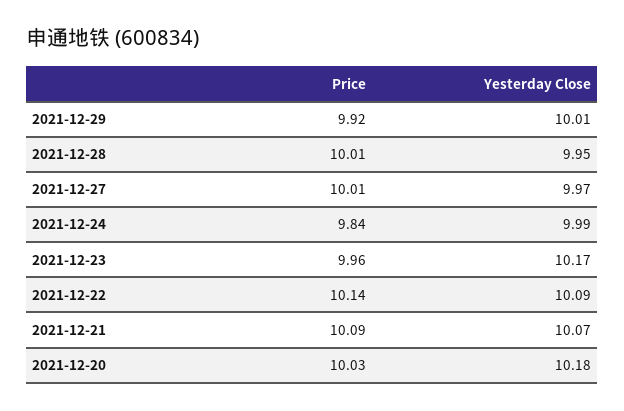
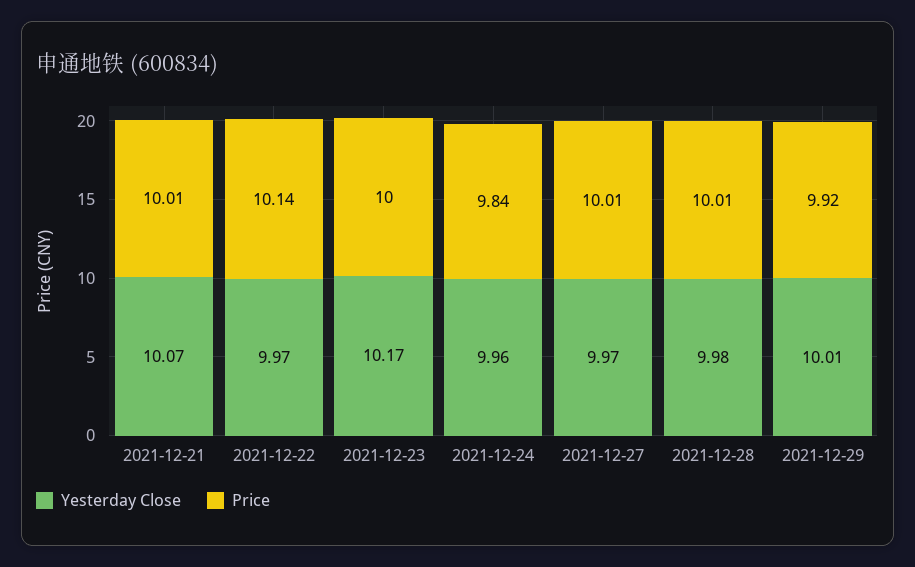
  {
    "Price": {
      "2021-12-29": 9.92,
      "2021-12-28": 10.01,
      "2021-12-27": 10.01,
      "2021-12-24": 9.84,
-     "2021-12-23": 9.96,
+     "2021-12-23": 10,
      "2021-12-22": 10.14,
-     "2021-12-21": 10.09,
+     "2021-12-21": 10.01
-     "2021-12-20": 10.03
    },
    "Yesterday Close": {
      "2021-12-29": 10.01,
-     "2021-12-28": 9.95,
+     "2021-12-28": 9.98,
      "2021-12-27": 9.97,
-     "2021-12-24": 9.99,
+     "2021-12-24": 9.96,
      "2021-12-23": 10.17,
-     "2021-12-22": 10.09,
+     "2021-12-22": 9.97,
-     "2021-12-21": 10.07,
+     "2021-12-21": 10.07
-     "2021-12-20": 10.18
    }
  }

